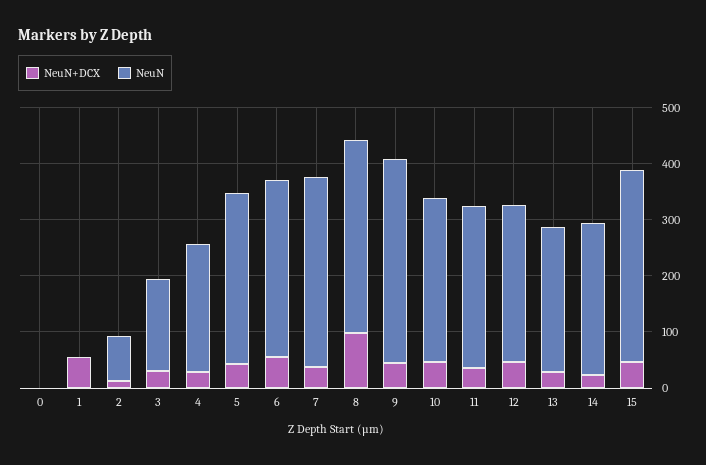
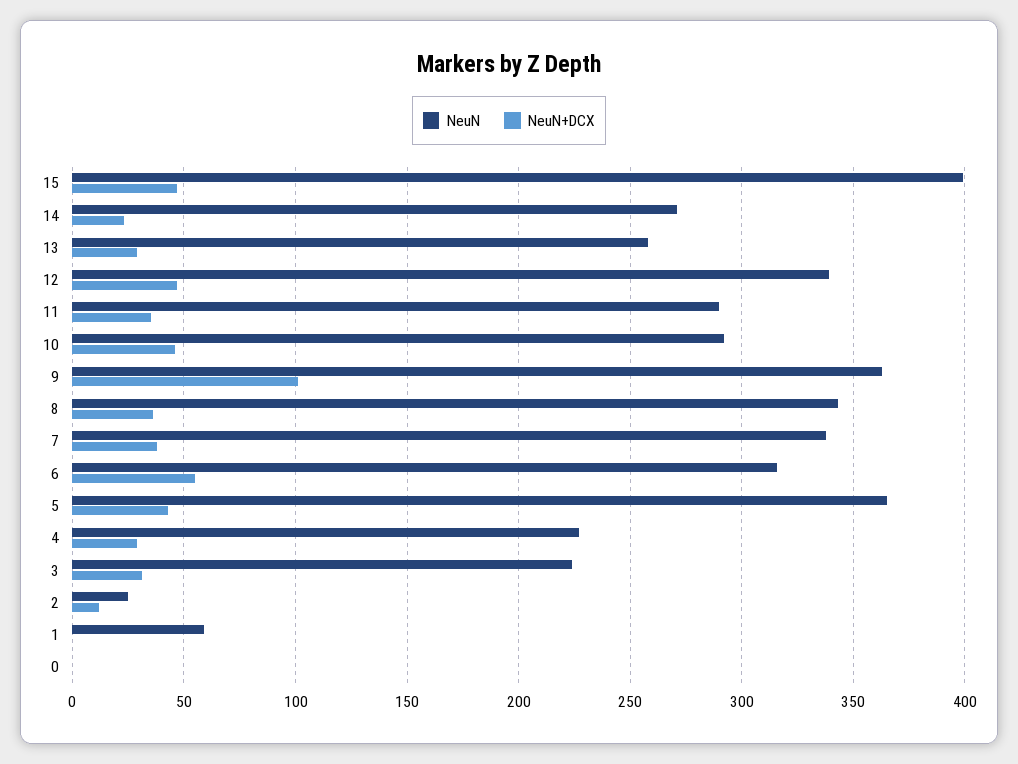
  {
    "NeuN+DCX": {
      "0": 0,
-     "1": 60,
+     "1": 0,
      "2": 10,
      "3": 30,
      "4": 30,
      "5": 45,
      "6": 55,
      "7": 40,
-     "8": 100,
+     "8": 35,
-     "9": 40,
+     "9": 100,
      "10": 45,
      "11": 35,
      "12": 45,
      "13": 30,
      "14": 25,
      "15": 45
    },
    "NeuN": {
      "0": 0,
-     "1": 0,
+     "1": 60,
-     "2": 80,
+     "2": 25,
-     "3": 160,
+     "3": 225,
      "4": 225,
-     "5": 300,
+     "5": 365,
      "6": 315,
      "7": 340,
      "8": 345,
      "9": 365,
      "10": 290,
      "11": 290,
-     "12": 280,
+     "12": 340,
      "13": 260,
      "14": 270,
-     "15": 340
+     "15": 400
    }
  }

